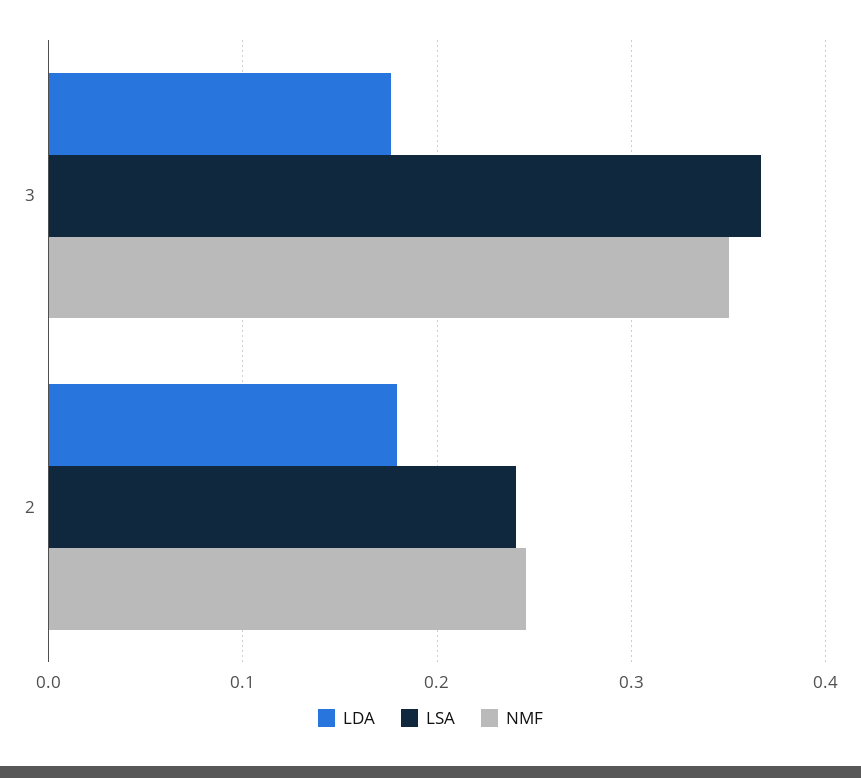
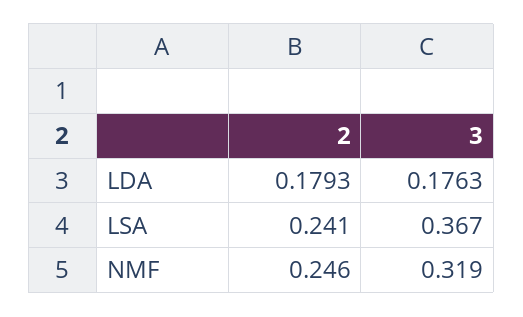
  {
    "LDA": {
      "3": 0.1763,
      "2": 0.1793
    },
    "LSA": {
      "3": 0.367,
      "2": 0.241
    },
    "NMF": {
-     "3": 0.35,
+     "3": 0.319,
      "2": 0.246
    }
  }

